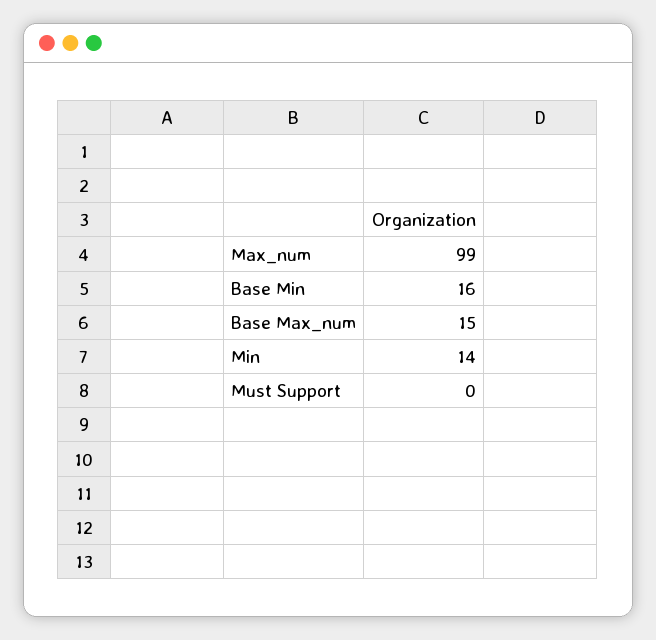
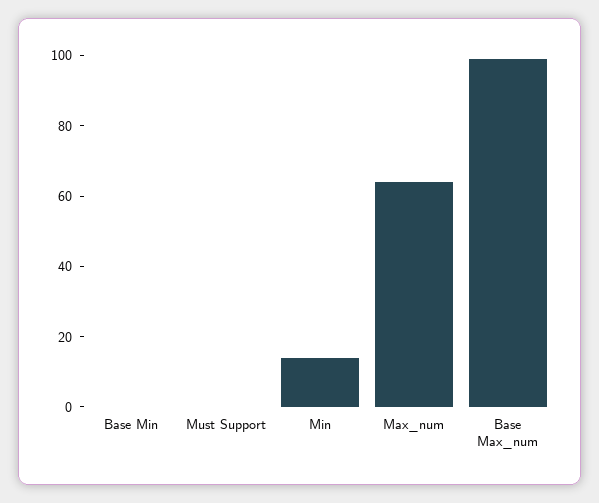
  {
-   "Max_num": 99,
+   "Max_num": 65,
-   "Base Min": 16,
+   "Base Min": 0,
-   "Base Max_num": 15,
+   "Base Max_num": 100,
    "Min": 14,
    "Must Support": 0
  }

